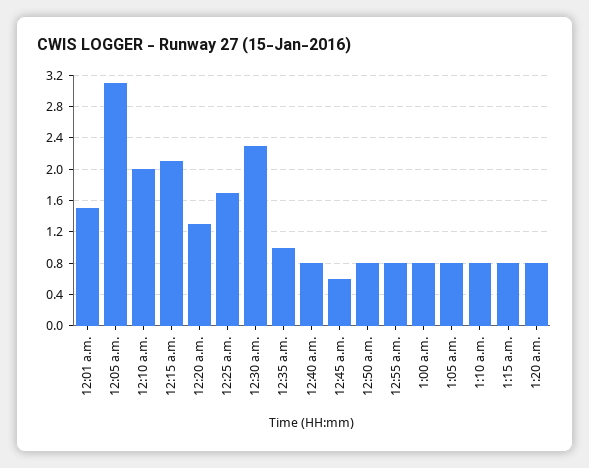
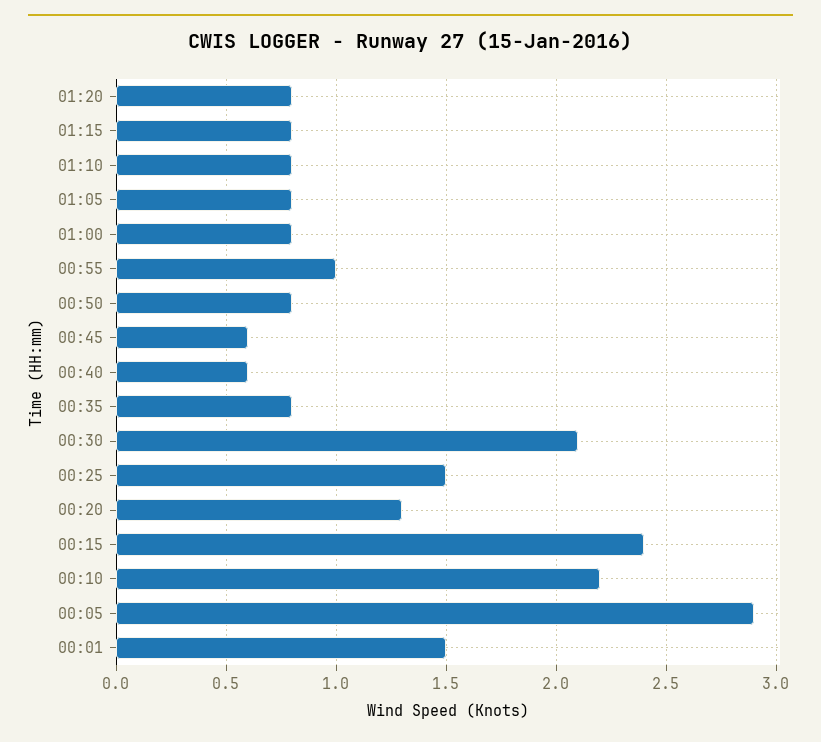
  {
    "12:01 a.m.": 1.5,
-   "12:05 a.m.": 3.1,
+   "12:05 a.m.": 2.9,
-   "12:10 a.m.": 2,
+   "12:10 a.m.": 2.2,
-   "12:15 a.m.": 2.1,
+   "12:15 a.m.": 2.4,
    "12:20 a.m.": 1.3,
-   "12:25 a.m.": 1.7,
+   "12:25 a.m.": 1.5,
-   "12:30 a.m.": 2.3,
+   "12:30 a.m.": 2.1,
-   "12:35 a.m.": 1,
+   "12:35 a.m.": 0.8,
-   "12:40 a.m.": 0.8,
+   "12:40 a.m.": 0.6,
    "12:45 a.m.": 0.6,
    "12:50 a.m.": 0.8,
-   "12:55 a.m.": 0.8,
+   "12:55 a.m.": 1,
    "1:00 a.m.": 0.8,
    "1:05 a.m.": 0.8,
    "1:10 a.m.": 0.8,
    "1:15 a.m.": 0.8,
    "1:20 a.m.": 0.8
  }

